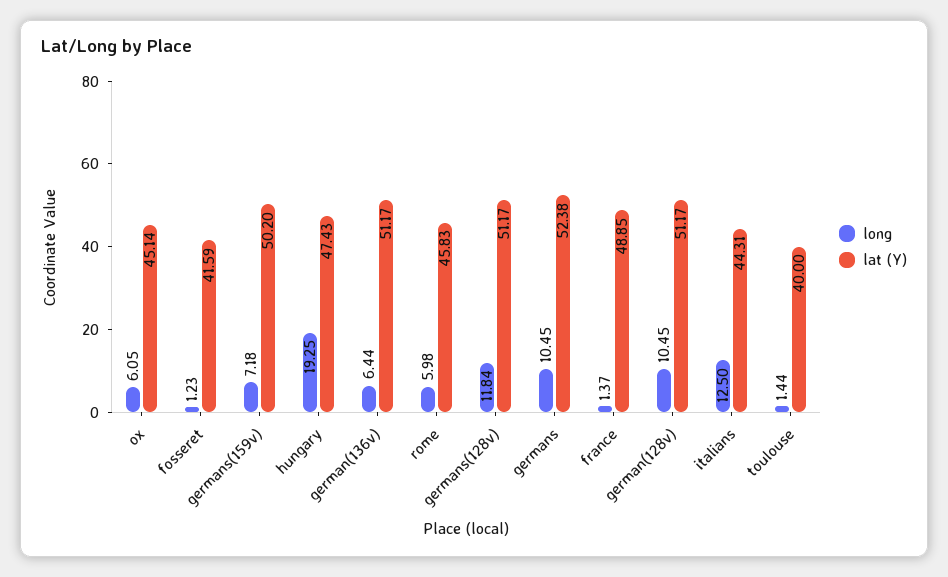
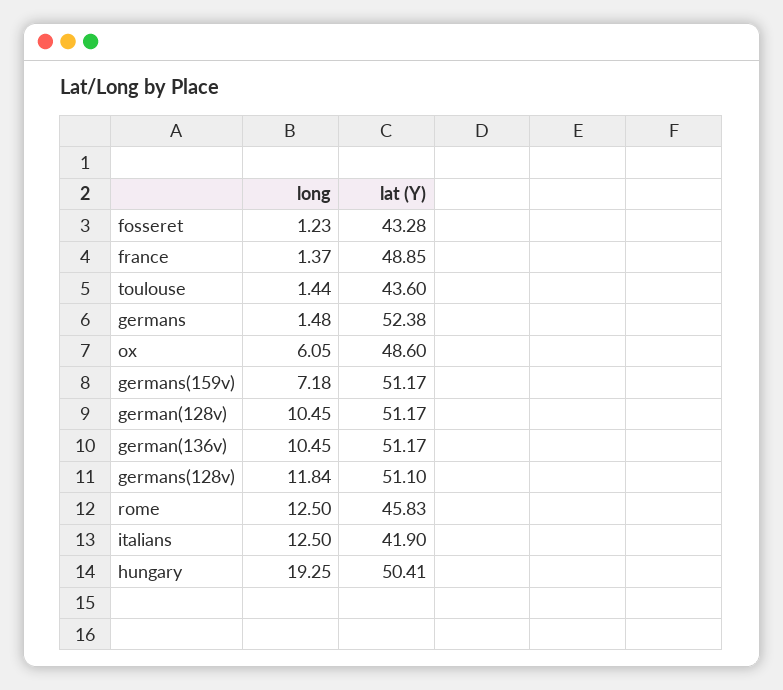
  {
    "long": {
      "ox": 6.05,
      "fosseret": 1.23,
      "germans(159v)": 7.18,
      "hungary": 19.25,
-     "german(136v)": 6.44,
+     "german(136v)": 10.45,
-     "rome": 5.98,
+     "rome": 12.5,
      "germans(128v)": 11.84,
-     "germans": 10.45,
+     "germans": 1.48,
      "france": 1.37,
      "german(128v)": 10.45,
      "italians": 12.5,
      "toulouse": 1.44
    },
    "lat (Y)": {
-     "ox": 45.14,
+     "ox": 48.6,
-     "fosseret": 41.59,
+     "fosseret": 43.28,
-     "germans(159v)": 50.2,
+     "germans(159v)": 51.17,
-     "hungary": 47.43,
+     "hungary": 50.41,
      "german(136v)": 51.17,
      "rome": 45.83,
-     "germans(128v)": 51.17,
+     "germans(128v)": 51.1,
      "germans": 52.38,
      "france": 48.85,
      "german(128v)": 51.17,
-     "italians": 44.31,
+     "italians": 41.9,
-     "toulouse": 40
+     "toulouse": 43.6
    }
  }

